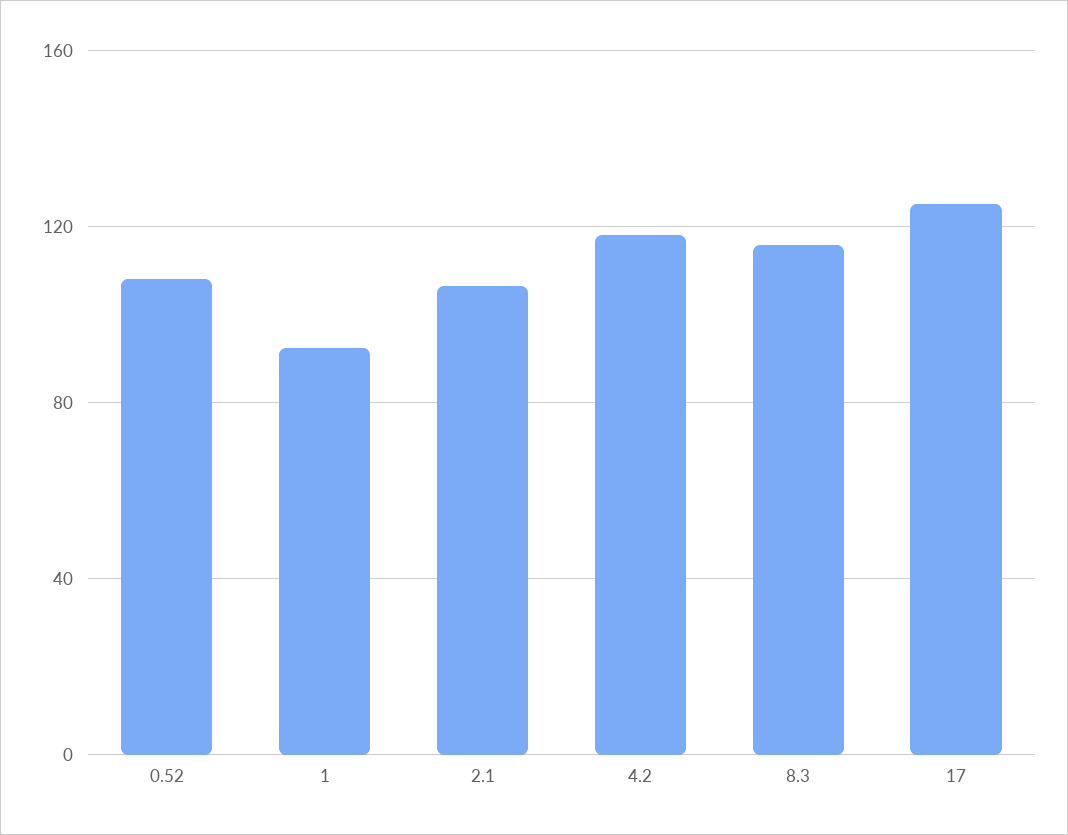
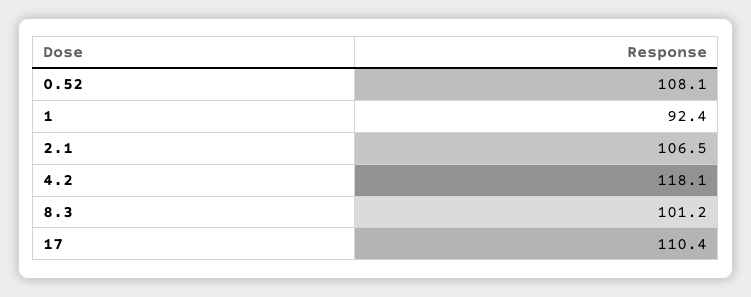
  {
    "0.52": 108.1,
    "1": 92.4,
    "2.1": 106.5,
    "4.2": 118.1,
-   "8.3": 115,
+   "8.3": 101.2,
-   "17": 125
+   "17": 110.4
  }

